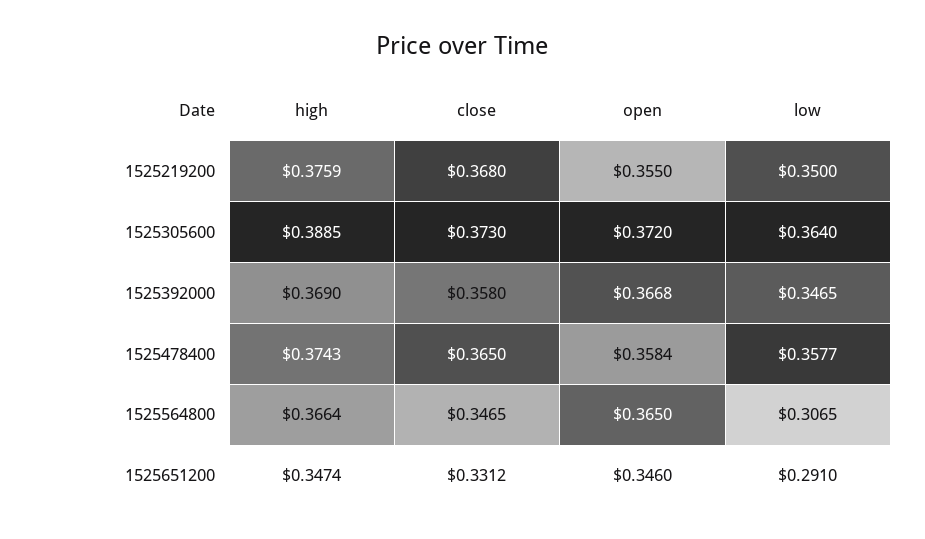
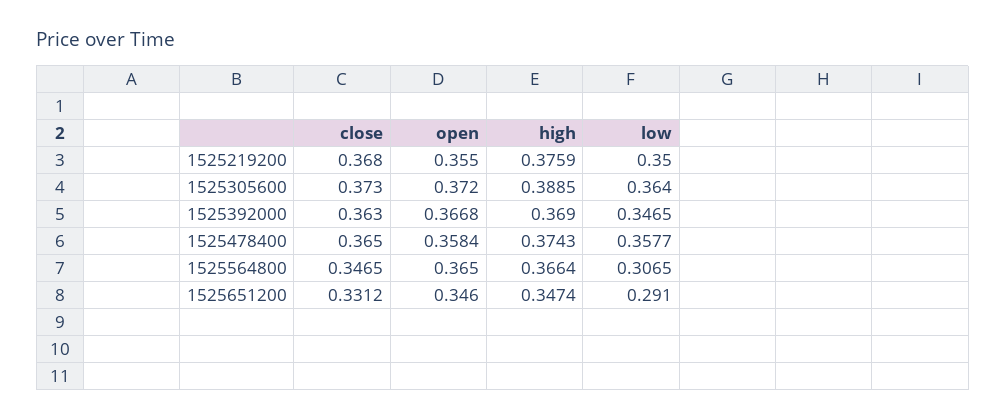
  {
    "high": {
      "1525219200": 0.3759,
      "1525305600": 0.3885,
      "1525392000": 0.369,
      "1525478400": 0.3743,
      "1525564800": 0.3664,
      "1525651200": 0.3474
    },
    "close": {
      "1525219200": 0.368,
      "1525305600": 0.373,
-     "1525392000": 0.358,
+     "1525392000": 0.363,
      "1525478400": 0.365,
      "1525564800": 0.3465,
      "1525651200": 0.3312
    },
    "open": {
      "1525219200": 0.355,
      "1525305600": 0.372,
      "1525392000": 0.3668,
      "1525478400": 0.3584,
      "1525564800": 0.365,
      "1525651200": 0.346
    },
    "low": {
      "1525219200": 0.35,
      "1525305600": 0.364,
      "1525392000": 0.3465,
      "1525478400": 0.3577,
      "1525564800": 0.3065,
      "1525651200": 0.291
    }
  }

